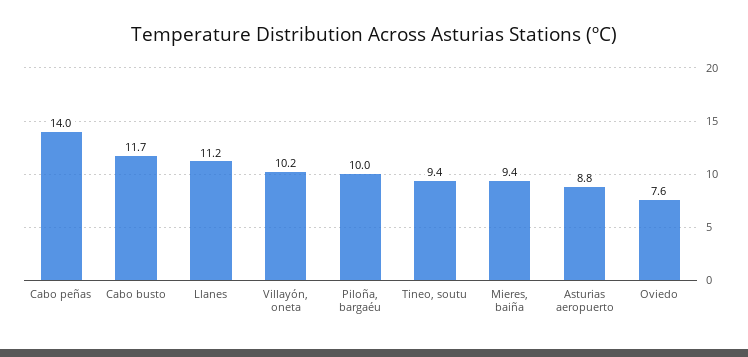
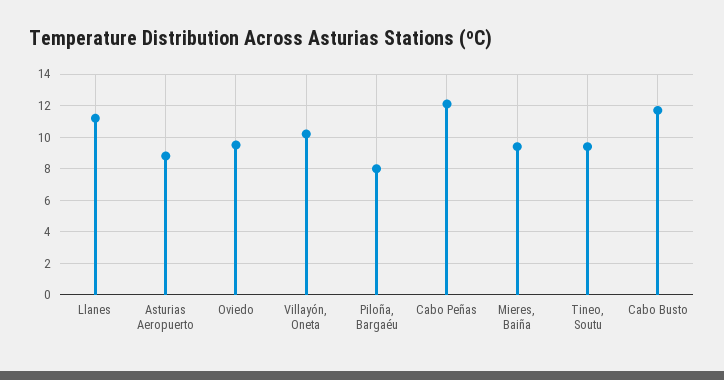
  {
-   "Cabo peñas": 14,
+   "Cabo peñas": 12,
    "Cabo busto": 11.7,
    "Llanes": 11.2,
    "Villayón, oneta": 10.2,
-   "Piloña, bargaéu": 10,
+   "Piloña, bargaéu": 8,
    "Tineo, soutu": 9.4,
    "Mieres, baiña": 9.4,
    "Asturias aeropuerto": 8.8,
-   "Oviedo": 7.6
+   "Oviedo": 9.5
  }

